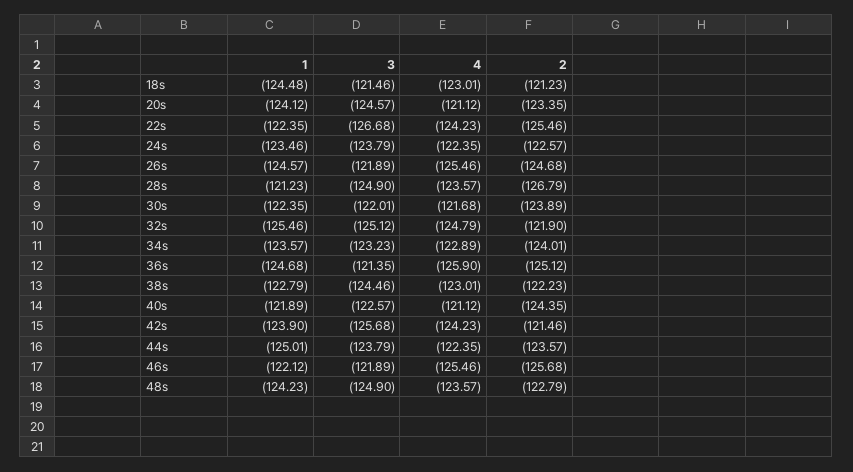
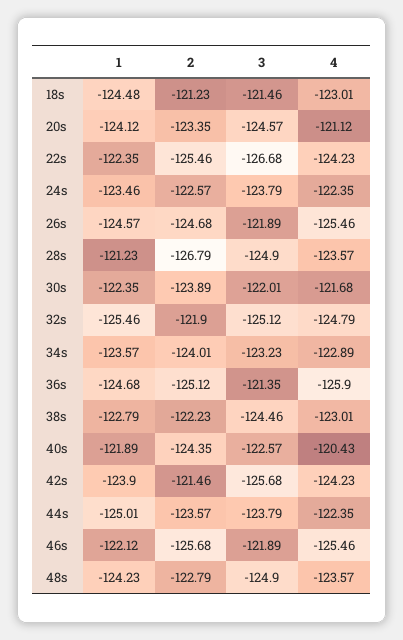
  {
    "1": {
      "18s": -124.48,
      "20s": -124.12,
      "22s": -122.35,
      "24s": -123.46,
      "26s": -124.57,
      "28s": -121.23,
      "30s": -122.35,
      "32s": -125.46,
      "34s": -123.57,
      "36s": -124.68,
      "38s": -122.79,
      "40s": -121.89,
      "42s": -123.9,
      "44s": -125.01,
      "46s": -122.12,
      "48s": -124.23
    },
    "3": {
      "18s": -121.46,
      "20s": -124.57,
      "22s": -126.68,
      "24s": -123.79,
      "26s": -121.89,
      "28s": -124.9,
      "30s": -122.01,
      "32s": -125.12,
      "34s": -123.23,
      "36s": -121.35,
      "38s": -124.46,
      "40s": -122.57,
      "42s": -125.68,
      "44s": -123.79,
      "46s": -121.89,
      "48s": -124.9
    },
    "4": {
      "18s": -123.01,
      "20s": -121.12,
      "22s": -124.23,
      "24s": -122.35,
      "26s": -125.46,
      "28s": -123.57,
      "30s": -121.68,
      "32s": -124.79,
      "34s": -122.89,
      "36s": -125.9,
      "38s": -123.01,
-     "40s": -121.12,
+     "40s": -120.43,
      "42s": -124.23,
      "44s": -122.35,
      "46s": -125.46,
      "48s": -123.57
    },
    "2": {
      "18s": -121.23,
      "20s": -123.35,
      "22s": -125.46,
      "24s": -122.57,
      "26s": -124.68,
      "28s": -126.79,
      "30s": -123.89,
      "32s": -121.9,
      "34s": -124.01,
      "36s": -125.12,
      "38s": -122.23,
      "40s": -124.35,
      "42s": -121.46,
      "44s": -123.57,
      "46s": -125.68,
      "48s": -122.79
    }
  }

